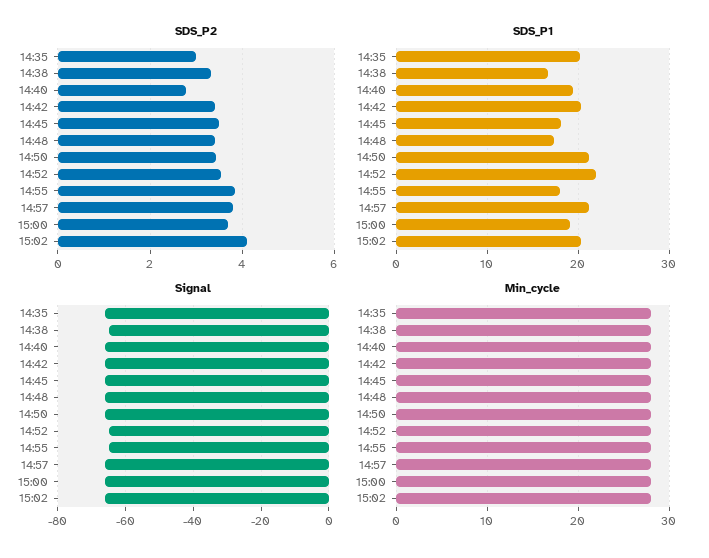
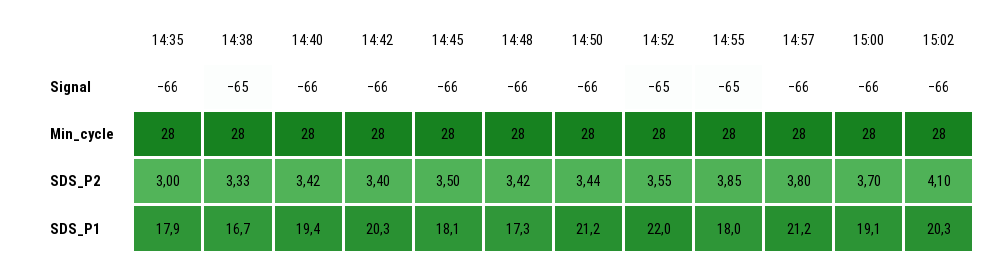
  {
    "SDS_P2": {
      "14:35": 3,
      "14:38": 3.33,
-     "14:40": 2.8,
+     "14:40": 3.42,
      "14:42": 3.4,
      "14:45": 3.5,
      "14:48": 3.42,
      "14:50": 3.44,
      "14:52": 3.55,
      "14:55": 3.85,
      "14:57": 3.8,
      "15:00": 3.7,
      "15:02": 4.1
    },
    "SDS_P1": {
-     "14:35": 20,
+     "14:35": 17.9,
      "14:38": 16.7,
      "14:40": 19.4,
      "14:42": 20.3,
      "14:45": 18.1,
      "14:48": 17.3,
      "14:50": 21.2,
      "14:52": 22,
      "14:55": 18,
      "14:57": 21.2,
      "15:00": 19.1,
      "15:02": 20.3
    },
    "Signal": {
      "14:35": -66,
      "14:38": -65,
      "14:40": -66,
      "14:42": -66,
      "14:45": -66,
      "14:48": -66,
      "14:50": -66,
      "14:52": -65,
      "14:55": -65,
      "14:57": -66,
      "15:00": -66,
      "15:02": -66
    },
    "Min_cycle": {
      "14:35": 28,
      "14:38": 28,
      "14:40": 28,
      "14:42": 28,
      "14:45": 28,
      "14:48": 28,
      "14:50": 28,
      "14:52": 28,
      "14:55": 28,
      "14:57": 28,
      "15:00": 28,
      "15:02": 28
    }
  }

